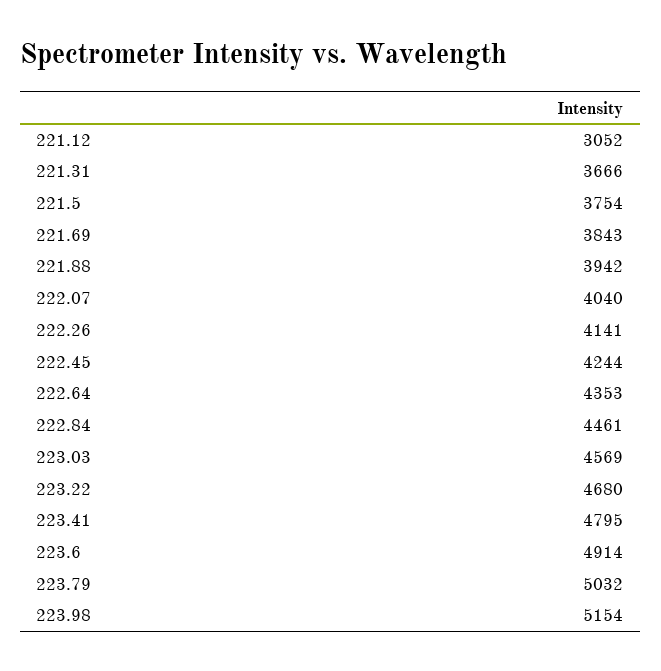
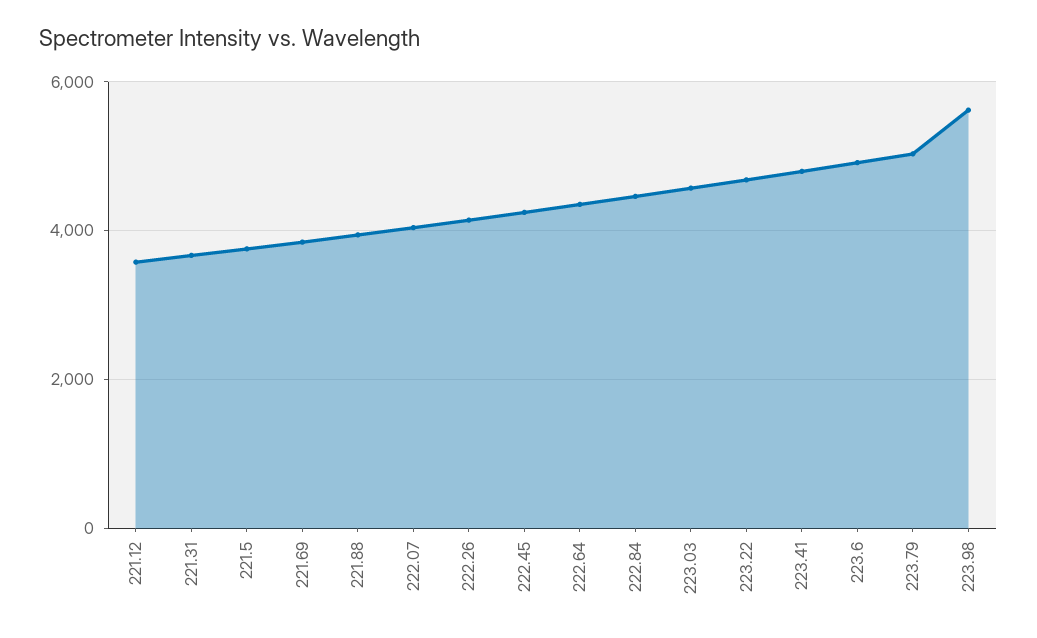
  {
-   "221.12": 3052,
+   "221.12": 3600,
    "221.31": 3666,
    "221.5": 3754,
    "221.69": 3843,
    "221.88": 3942,
    "222.07": 4040,
    "222.26": 4141,
    "222.45": 4244,
    "222.64": 4353,
    "222.84": 4461,
    "223.03": 4569,
    "223.22": 4680,
    "223.41": 4795,
    "223.6": 4914,
    "223.79": 5032,
-   "223.98": 5154
+   "223.98": 5600
  }

